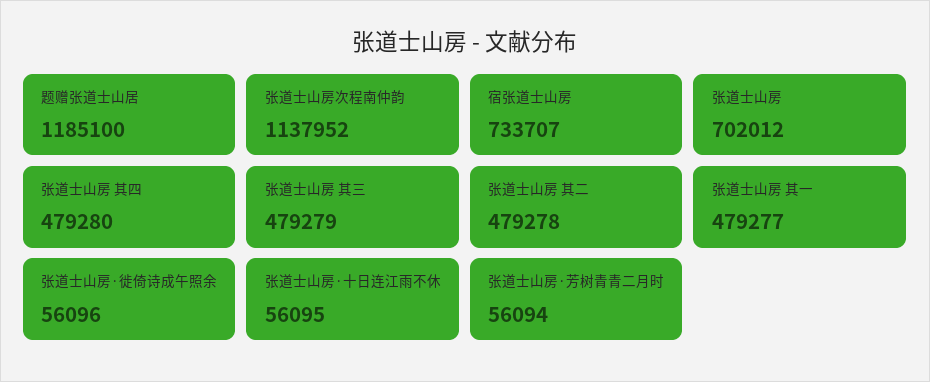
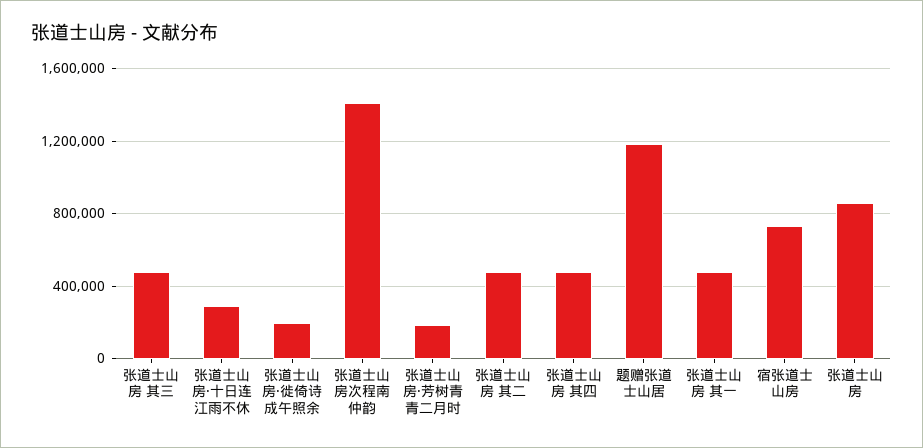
  {
    "题赠张道士山居": 1185100,
-   "张道士山房次程南仲韵": 1137952,
+   "张道士山房次程南仲韵": 1400000,
    "宿张道士山房": 733707,
-   "张道士山房": 702012,
+   "张道士山房": 850000,
    "张道士山房 其四": 479280,
    "张道士山房 其三": 479279,
    "张道士山房 其二": 479278,
    "张道士山房 其一": 479277,
-   "张道士山房·徙倚诗成午照余": 56096,
+   "张道士山房·徙倚诗成午照余": 200000,
-   "张道士山房·十日连江雨不休": 56095,
+   "张道士山房·十日连江雨不休": 300000,
-   "张道士山房·芳树青青二月时": 56094
+   "张道士山房·芳树青青二月时": 200000
  }

